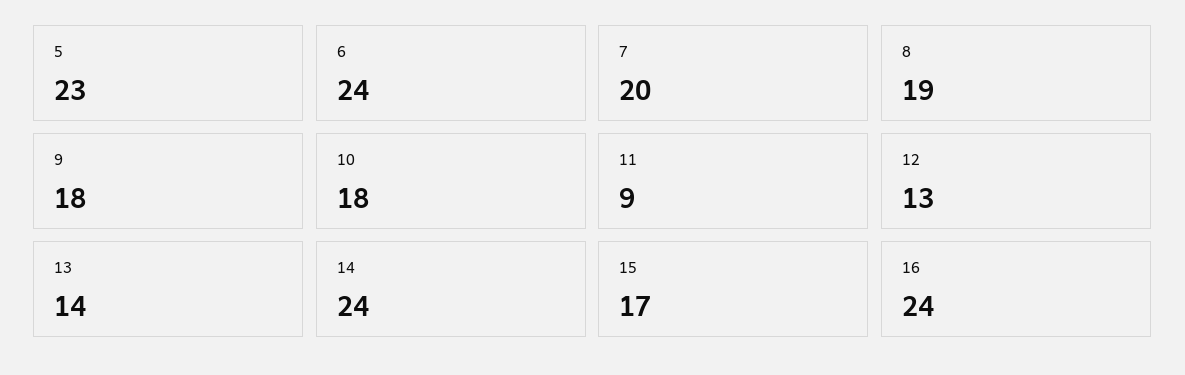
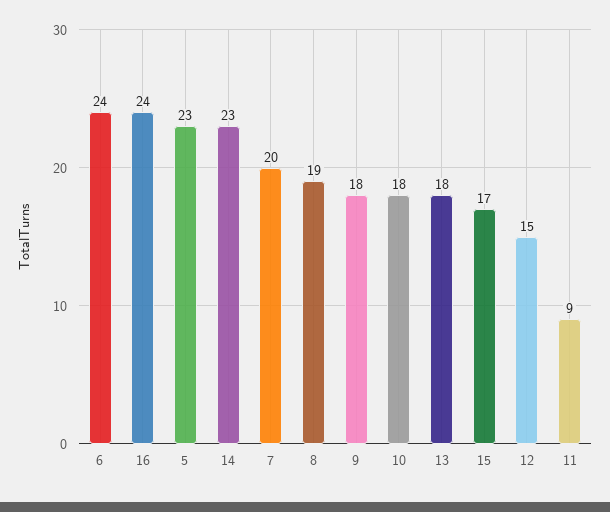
  {
    "5": 23,
    "6": 24,
    "7": 20,
    "8": 19,
    "9": 18,
    "10": 18,
    "11": 9,
-   "12": 13,
+   "12": 15,
-   "13": 14,
+   "13": 18,
-   "14": 24,
+   "14": 23,
    "15": 17,
    "16": 24
  }

